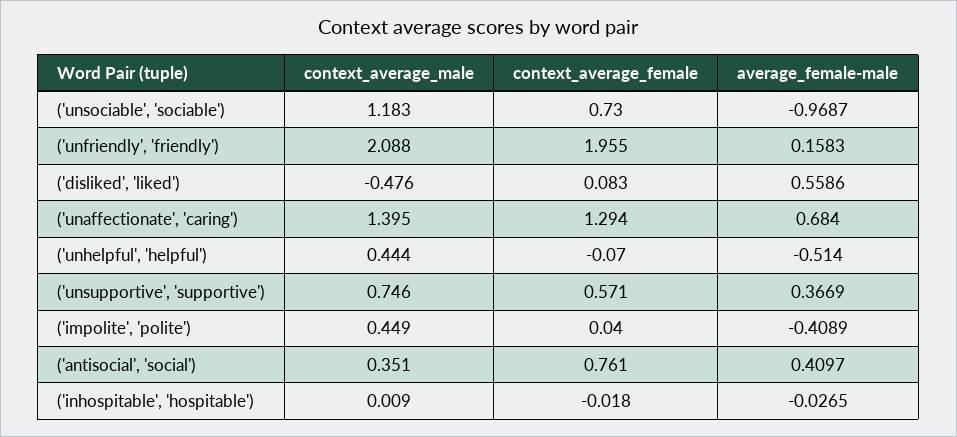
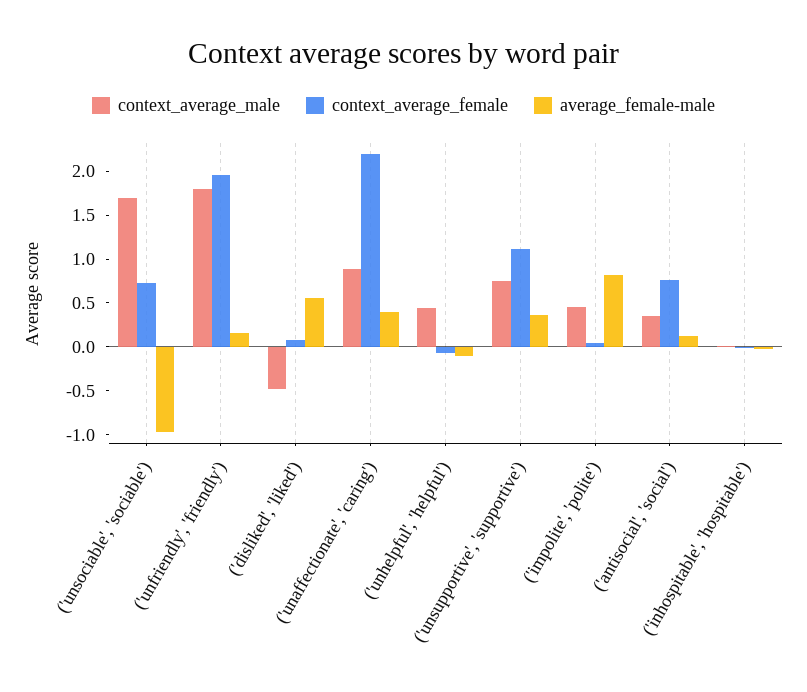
  {
    "context_average_male": {
-     "('unsociable', 'sociable')": 1.183,
+     "('unsociable', 'sociable')": 1.7,
-     "('unfriendly', 'friendly')": 2.088,
+     "('unfriendly', 'friendly')": 1.8,
      "('disliked', 'liked')": -0.476,
-     "('unaffectionate', 'caring')": 1.395,
+     "('unaffectionate', 'caring')": 0.9,
      "('unhelpful', 'helpful')": 0.444,
      "('unsupportive', 'supportive')": 0.746,
      "('impolite', 'polite')": 0.449,
      "('antisocial', 'social')": 0.351,
      "('inhospitable', 'hospitable')": 0.009
    },
    "context_average_female": {
      "('unsociable', 'sociable')": 0.73,
      "('unfriendly', 'friendly')": 1.955,
      "('disliked', 'liked')": 0.083,
-     "('unaffectionate', 'caring')": 1.294,
+     "('unaffectionate', 'caring')": 2.2,
      "('unhelpful', 'helpful')": -0.07,
-     "('unsupportive', 'supportive')": 0.571,
+     "('unsupportive', 'supportive')": 1.1,
      "('impolite', 'polite')": 0.04,
      "('antisocial', 'social')": 0.761,
      "('inhospitable', 'hospitable')": -0.018
    },
    "average_female-male": {
      "('unsociable', 'sociable')": -0.9687,
      "('unfriendly', 'friendly')": 0.1583,
      "('disliked', 'liked')": 0.5586,
-     "('unaffectionate', 'caring')": 0.684,
+     "('unaffectionate', 'caring')": 0.4,
-     "('unhelpful', 'helpful')": -0.514,
+     "('unhelpful', 'helpful')": -0.1,
      "('unsupportive', 'supportive')": 0.3669,
-     "('impolite', 'polite')": -0.4089,
+     "('impolite', 'polite')": 0.8,
-     "('antisocial', 'social')": 0.4097,
+     "('antisocial', 'social')": 0.1,
      "('inhospitable', 'hospitable')": -0.0265
    }
  }

